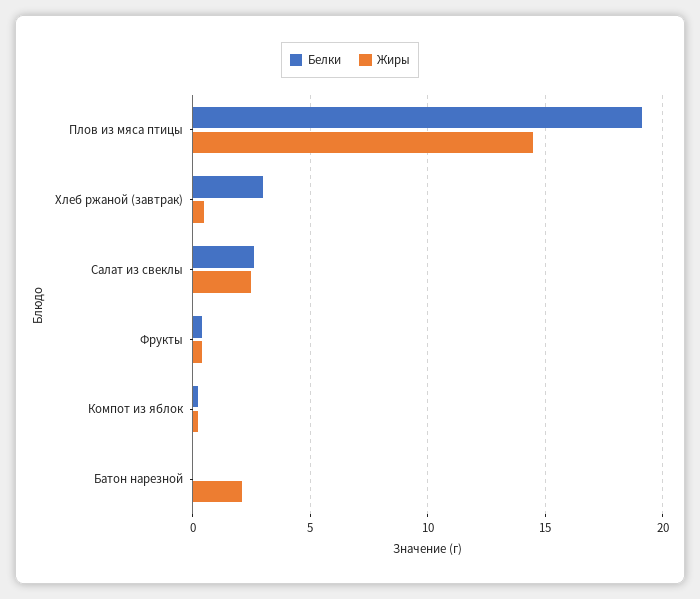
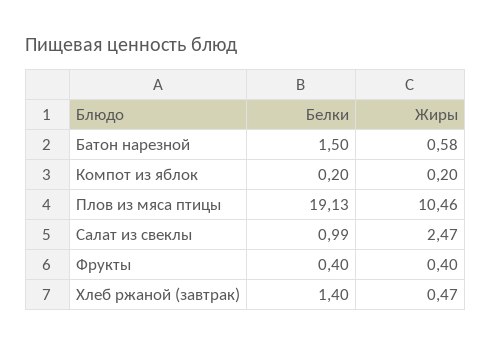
  {
    "Белки": {
      "Плов из мяса птицы": 19.13,
-     "Хлеб ржаной (завтрак)": 3,
+     "Хлеб ржаной (завтрак)": 1.4,
-     "Салат из свеклы": 2.5,
+     "Салат из свеклы": 0.99,
      "Фрукты": 0.4,
      "Компот из яблок": 0.2,
-     "Батон нарезной": 0
+     "Батон нарезной": 1.5
    },
    "Жиры": {
-     "Плов из мяса птицы": 14.5,
+     "Плов из мяса птицы": 10.46,
      "Хлеб ржаной (завтрак)": 0.47,
      "Салат из свеклы": 2.47,
      "Фрукты": 0.4,
      "Компот из яблок": 0.2,
-     "Батон нарезной": 2
+     "Батон нарезной": 0.58
    }
  }

